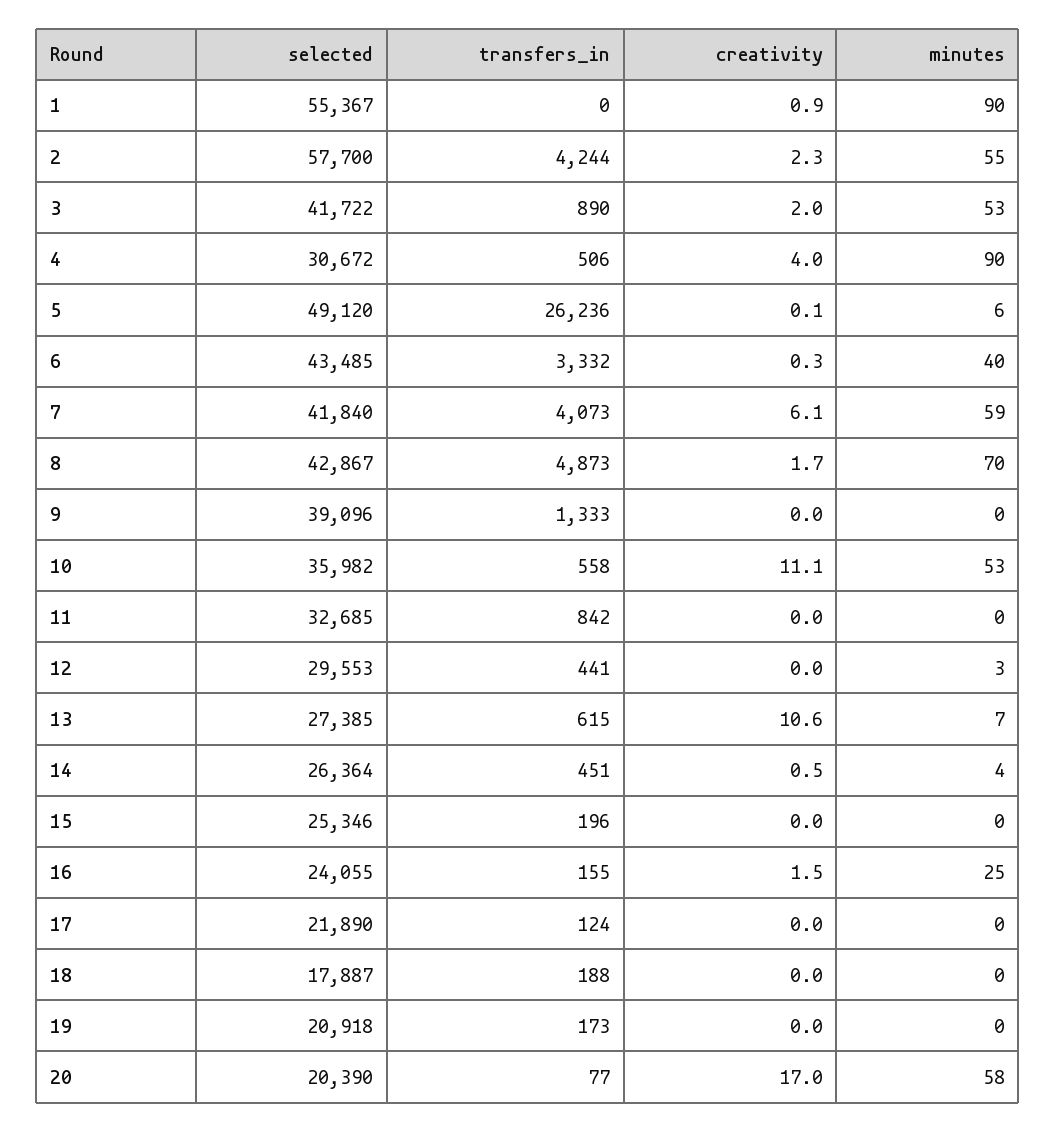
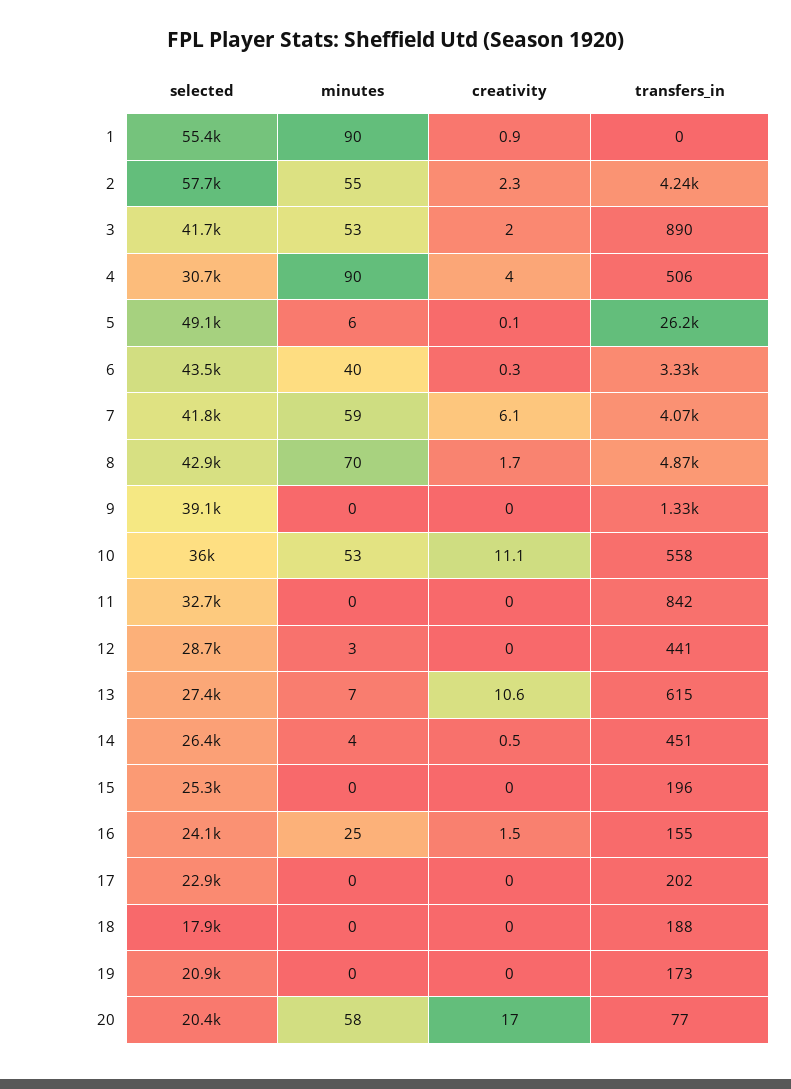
  {
    "selected": {
      "1": 55367,
      "2": 57700,
      "3": 41722,
      "4": 30672,
      "5": 49120,
      "6": 43485,
      "7": 41840,
      "8": 42867,
      "9": 39096,
      "10": 35982,
      "11": 32685,
-     "12": 29553,
+     "12": 28700,
      "13": 27385,
      "14": 26364,
      "15": 25346,
      "16": 24055,
-     "17": 21890,
+     "17": 22900,
      "18": 17887,
      "19": 20918,
      "20": 20390
    },
    "transfers_in": {
      "1": 0,
      "2": 4244,
      "3": 890,
      "4": 506,
      "5": 26236,
      "6": 3332,
      "7": 4073,
      "8": 4873,
      "9": 1333,
      "10": 558,
      "11": 842,
      "12": 441,
      "13": 615,
      "14": 451,
      "15": 196,
      "16": 155,
-     "17": 124,
+     "17": 202,
      "18": 188,
      "19": 173,
      "20": 77
    },
    "creativity": {
      "1": 0.9,
      "2": 2.3,
      "3": 2,
      "4": 4,
      "5": 0.1,
      "6": 0.3,
      "7": 6.1,
      "8": 1.7,
      "9": 0,
      "10": 11.1,
      "11": 0,
      "12": 0,
      "13": 10.6,
      "14": 0.5,
      "15": 0,
      "16": 1.5,
      "17": 0,
      "18": 0,
      "19": 0,
      "20": 17
    },
    "minutes": {
      "1": 90,
      "2": 55,
      "3": 53,
      "4": 90,
      "5": 6,
      "6": 40,
      "7": 59,
      "8": 70,
      "9": 0,
      "10": 53,
      "11": 0,
      "12": 3,
      "13": 7,
      "14": 4,
      "15": 0,
      "16": 25,
      "17": 0,
      "18": 0,
      "19": 0,
      "20": 58
    }
  }

